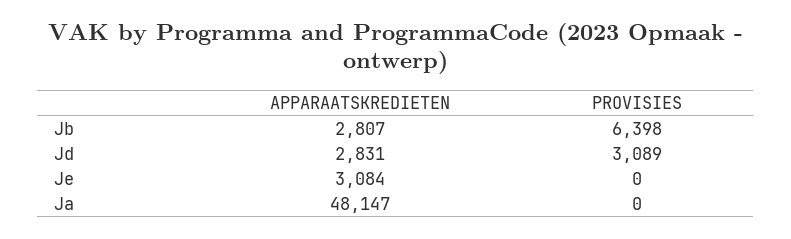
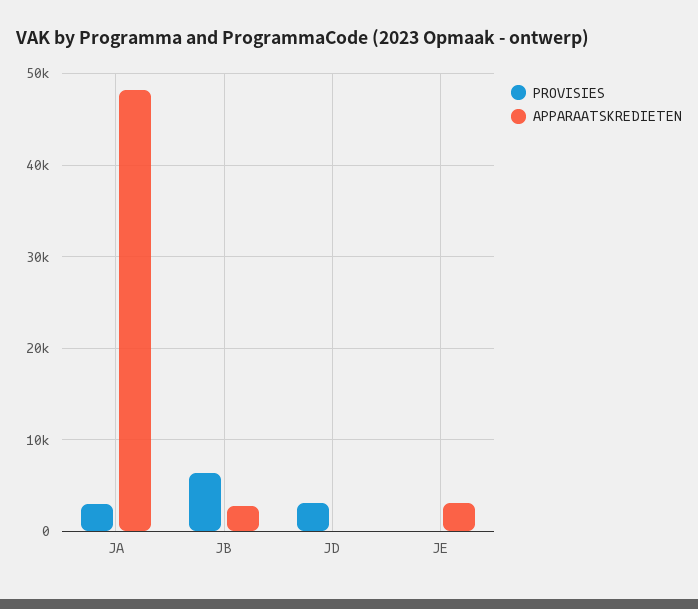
  {
    "APPARAATSKREDIETEN": {
      "Jb": 2807,
-     "Jd": 2831,
+     "Jd": 0,
      "Je": 3084,
      "Ja": 48147
    },
    "PROVISIES": {
      "Jb": 6398,
      "Jd": 3089,
      "Je": 0,
-     "Ja": 0
+     "Ja": 3000
    }
  }

